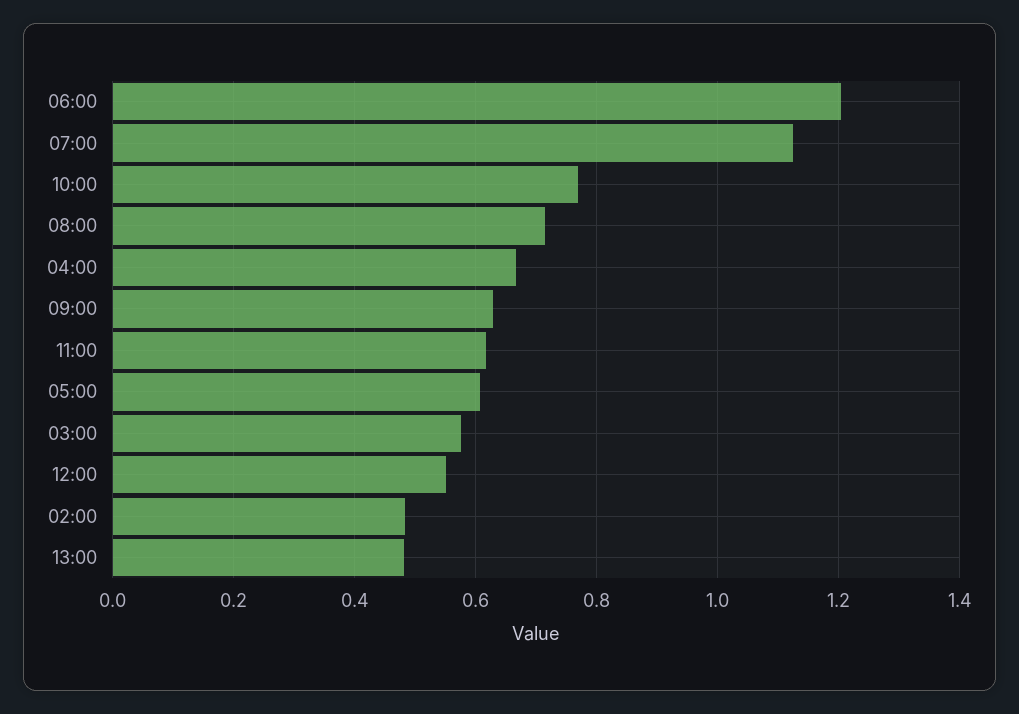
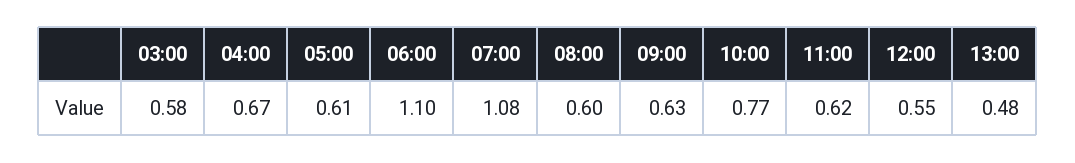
  {
-   "06:00": 1.2,
+   "06:00": 1.1,
-   "07:00": 1.12,
+   "07:00": 1.08,
    "10:00": 0.77,
-   "08:00": 0.72,
+   "08:00": 0.6,
    "04:00": 0.67,
    "09:00": 0.63,
    "11:00": 0.62,
    "05:00": 0.61,
    "03:00": 0.58,
    "12:00": 0.55,
-   "02:00": 0.48,
    "13:00": 0.48
  }

